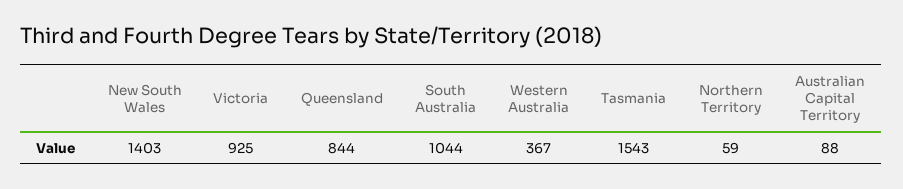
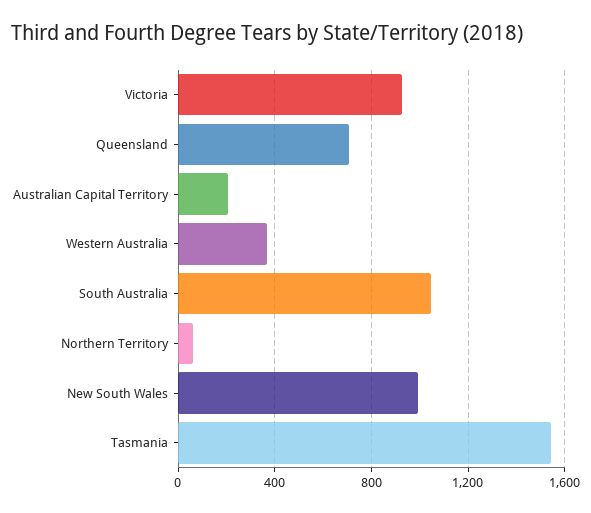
  {
-   "New South Wales": 1403,
+   "New South Wales": 1000,
    "Victoria": 925,
-   "Queensland": 844,
+   "Queensland": 700,
    "South Australia": 1044,
    "Western Australia": 367,
    "Tasmania": 1543,
    "Northern Territory": 59,
-   "Australian Capital Territory": 88
+   "Australian Capital Territory": 200
  }

